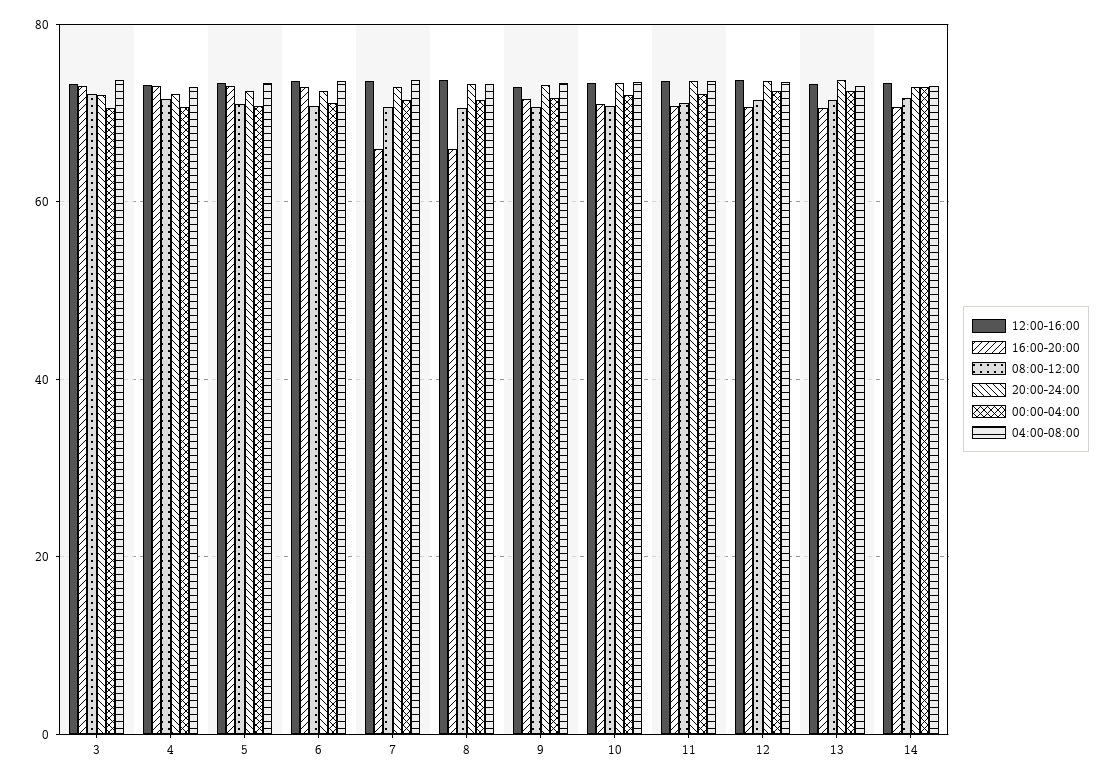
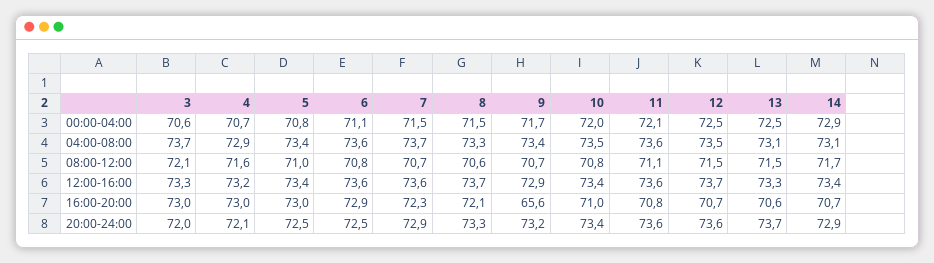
  {
    "12:00-16:00": {
      "3": 73.3,
      "4": 73.2,
      "5": 73.4,
      "6": 73.6,
      "7": 73.6,
      "8": 73.7,
      "9": 72.9,
      "10": 73.4,
      "11": 73.6,
      "12": 73.7,
      "13": 73.3,
      "14": 73.4
    },
    "16:00-20:00": {
      "3": 73,
      "4": 73,
      "5": 73,
      "6": 72.9,
-     "7": 66,
+     "7": 72.3,
-     "8": 66,
+     "8": 72.1,
-     "9": 72,
+     "9": 65.6,
      "10": 71,
      "11": 70.8,
      "12": 70.7,
      "13": 70.6,
      "14": 70.7
    },
    "08:00-12:00": {
      "3": 72.1,
      "4": 71.6,
      "5": 71,
      "6": 70.8,
      "7": 70.7,
      "8": 70.6,
      "9": 70.7,
      "10": 70.8,
      "11": 71.1,
      "12": 71.5,
      "13": 71.5,
      "14": 71.7
    },
    "20:00-24:00": {
      "3": 72,
      "4": 72.1,
      "5": 72.5,
      "6": 72.5,
      "7": 72.9,
      "8": 73.3,
      "9": 73.2,
      "10": 73.4,
      "11": 73.6,
      "12": 73.6,
      "13": 73.7,
      "14": 72.9
    },
    "00:00-04:00": {
      "3": 70.6,
      "4": 70.7,
      "5": 70.8,
      "6": 71.1,
      "7": 71.5,
      "8": 71.5,
      "9": 71.7,
      "10": 72,
      "11": 72.1,
      "12": 72.5,
      "13": 72.5,
      "14": 72.9
    },
    "04:00-08:00": {
      "3": 73.7,
      "4": 72.9,
      "5": 73.4,
      "6": 73.6,
      "7": 73.7,
      "8": 73.3,
      "9": 73.4,
      "10": 73.5,
      "11": 73.6,
      "12": 73.5,
      "13": 73.1,
      "14": 73.1
    }
  }

